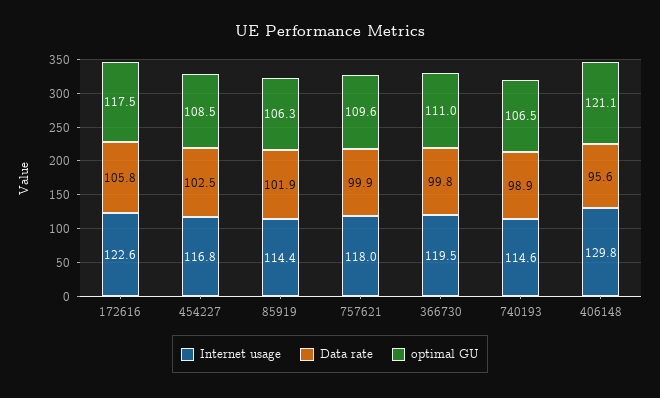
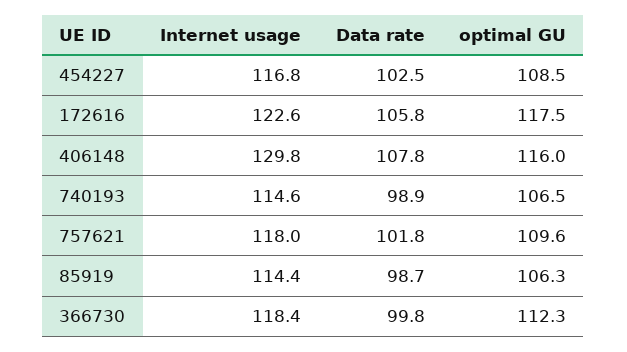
  {
    "Internet usage": {
      "172616": 122.6,
      "454227": 116.8,
      "85919": 114.4,
      "757621": 118,
-     "366730": 119.5,
+     "366730": 118.4,
      "740193": 114.6,
      "406148": 129.8
    },
    "Data rate": {
      "172616": 105.8,
      "454227": 102.5,
-     "85919": 101.9,
+     "85919": 98.7,
-     "757621": 99.9,
+     "757621": 101.8,
      "366730": 99.8,
      "740193": 98.9,
-     "406148": 95.6
+     "406148": 107.8
    },
    "optimal GU": {
      "172616": 117.5,
      "454227": 108.5,
      "85919": 106.3,
      "757621": 109.6,
-     "366730": 111,
+     "366730": 112.3,
      "740193": 106.5,
-     "406148": 121.1
+     "406148": 116
    }
  }

